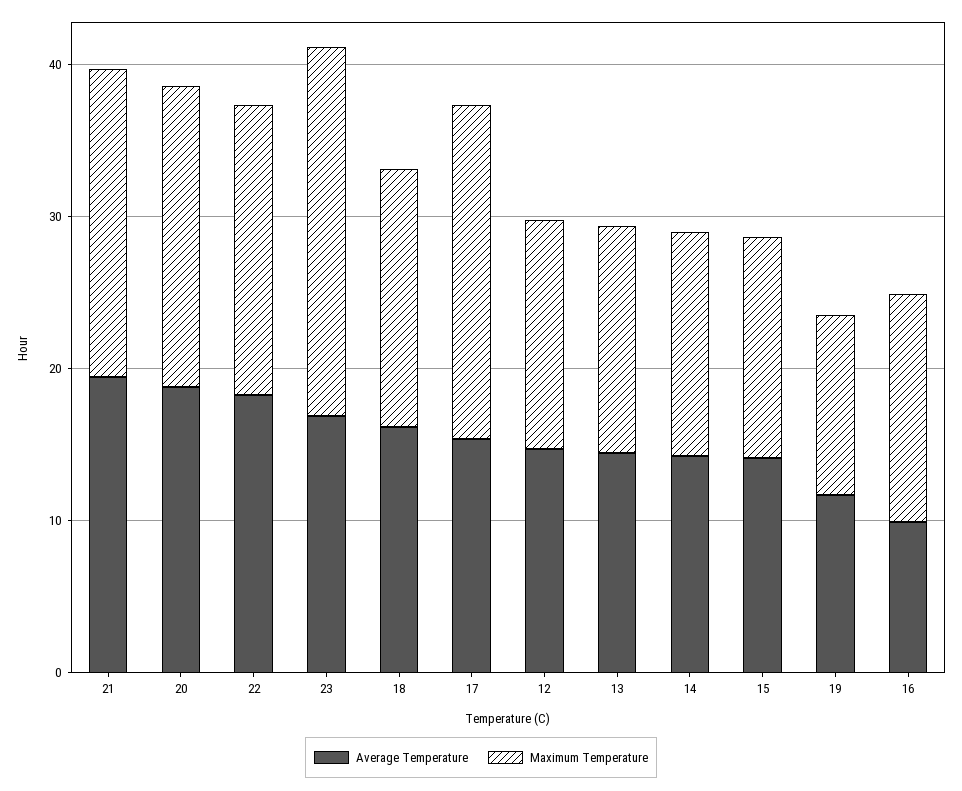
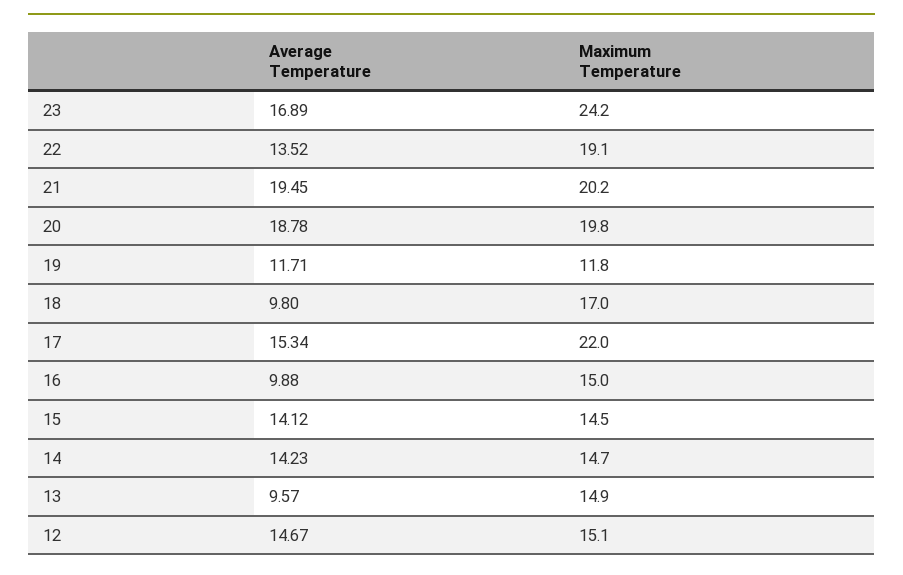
  {
    "Average Temperature": {
      "21": 19.45,
      "20": 18.78,
-     "22": 18,
+     "22": 13.52,
      "23": 16.89,
-     "18": 16,
+     "18": 9.8,
      "17": 15.34,
      "12": 14.67,
-     "13": 14,
+     "13": 9.57,
      "14": 14.23,
      "15": 14.12,
      "19": 11.71,
      "16": 9.88
    },
    "Maximum Temperature": {
      "21": 20.2,
      "20": 19.8,
      "22": 19.1,
      "23": 24.2,
      "18": 17,
      "17": 22,
      "12": 15.1,
      "13": 14.9,
      "14": 14.7,
      "15": 14.5,
      "19": 11.8,
      "16": 15
    }
  }

